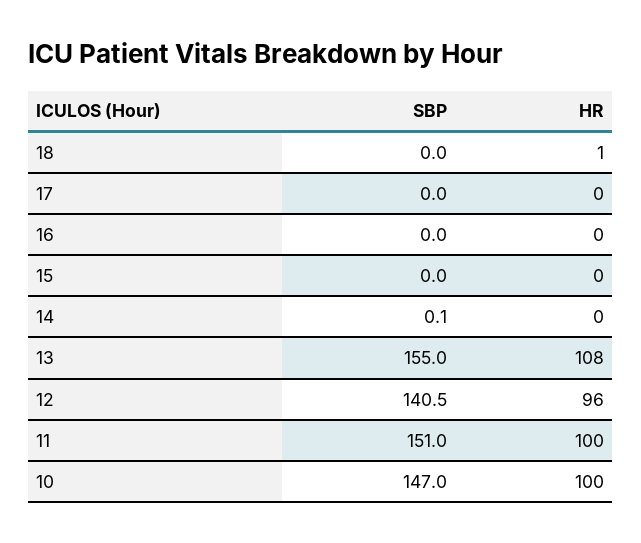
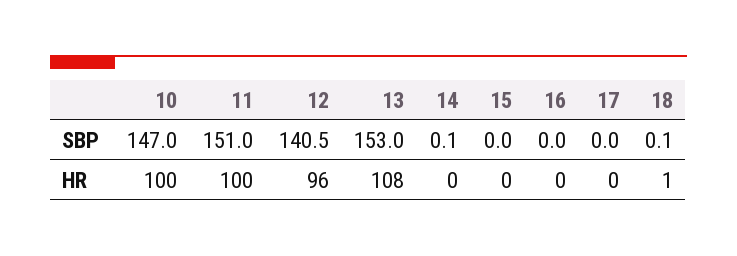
  {
    "SBP": {
-     "18": 0,
+     "18": 0.1,
      "17": 0,
      "16": 0,
      "15": 0,
      "14": 0.1,
-     "13": 155,
+     "13": 153,
      "12": 140.5,
      "11": 151,
      "10": 147
    },
    "HR": {
      "18": 1,
      "17": 0,
      "16": 0,
      "15": 0,
      "14": 0,
      "13": 108,
      "12": 96,
      "11": 100,
      "10": 100
    }
  }

